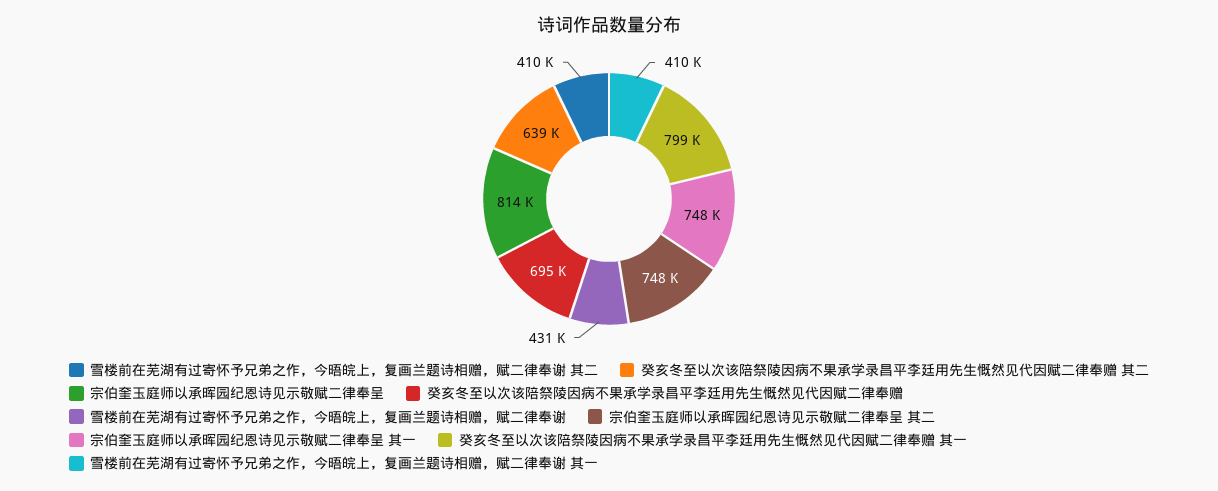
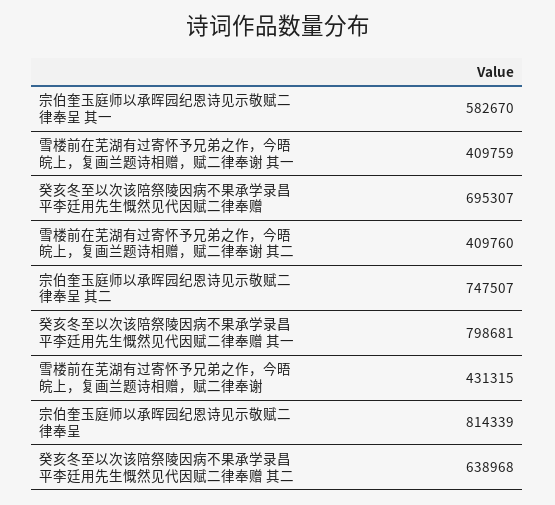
  {
    "雪楼前在芜湖有过寄怀予兄弟之作，今晤皖上，复画兰题诗相赠，赋二律奉谢 其二": 409760,
    "癸亥冬至以次该陪祭陵因病不果承学录昌平李廷用先生慨然见代因赋二律奉赠 其二": 638968,
    "宗伯奎玉庭师以承晖园纪恩诗见示敬赋二律奉呈": 814339,
    "癸亥冬至以次该陪祭陵因病不果承学录昌平李廷用先生慨然见代因赋二律奉赠": 695307,
    "雪楼前在芜湖有过寄怀予兄弟之作，今晤皖上，复画兰题诗相赠，赋二律奉谢": 431315,
    "宗伯奎玉庭师以承晖园纪恩诗见示敬赋二律奉呈 其二": 747507,
-   "宗伯奎玉庭师以承晖园纪恩诗见示敬赋二律奉呈 其一": 748000,
+   "宗伯奎玉庭师以承晖园纪恩诗见示敬赋二律奉呈 其一": 582670,
    "癸亥冬至以次该陪祭陵因病不果承学录昌平李廷用先生慨然见代因赋二律奉赠 其一": 798681,
    "雪楼前在芜湖有过寄怀予兄弟之作，今晤皖上，复画兰题诗相赠，赋二律奉谢 其一": 409759
  }

